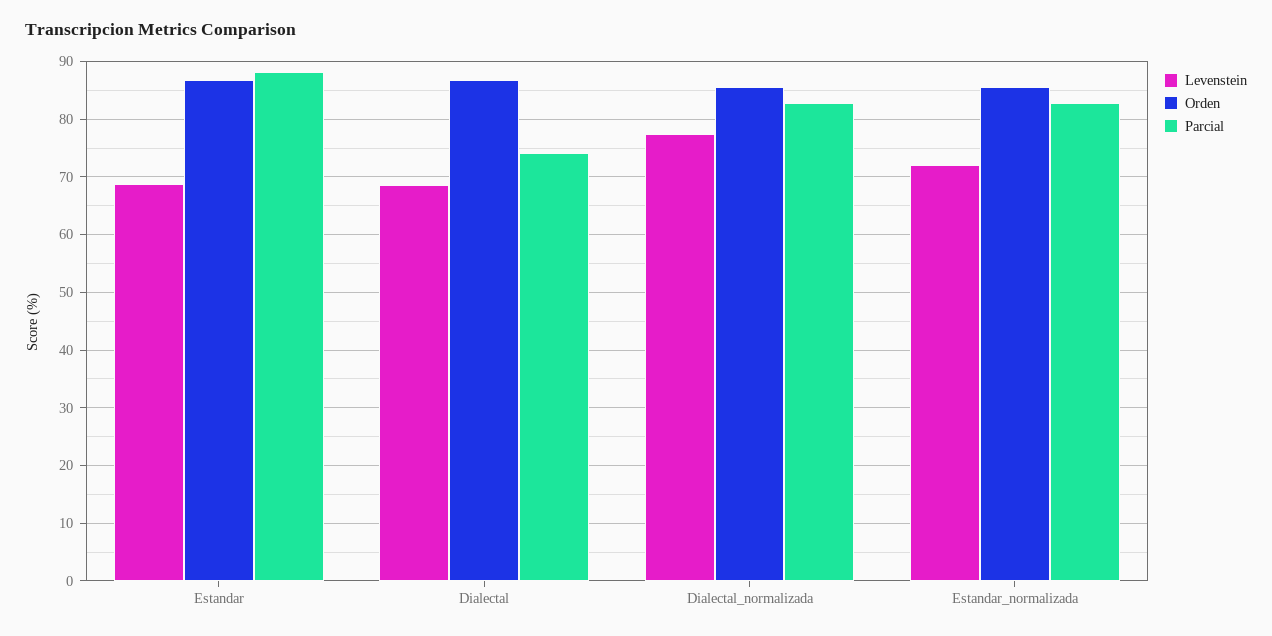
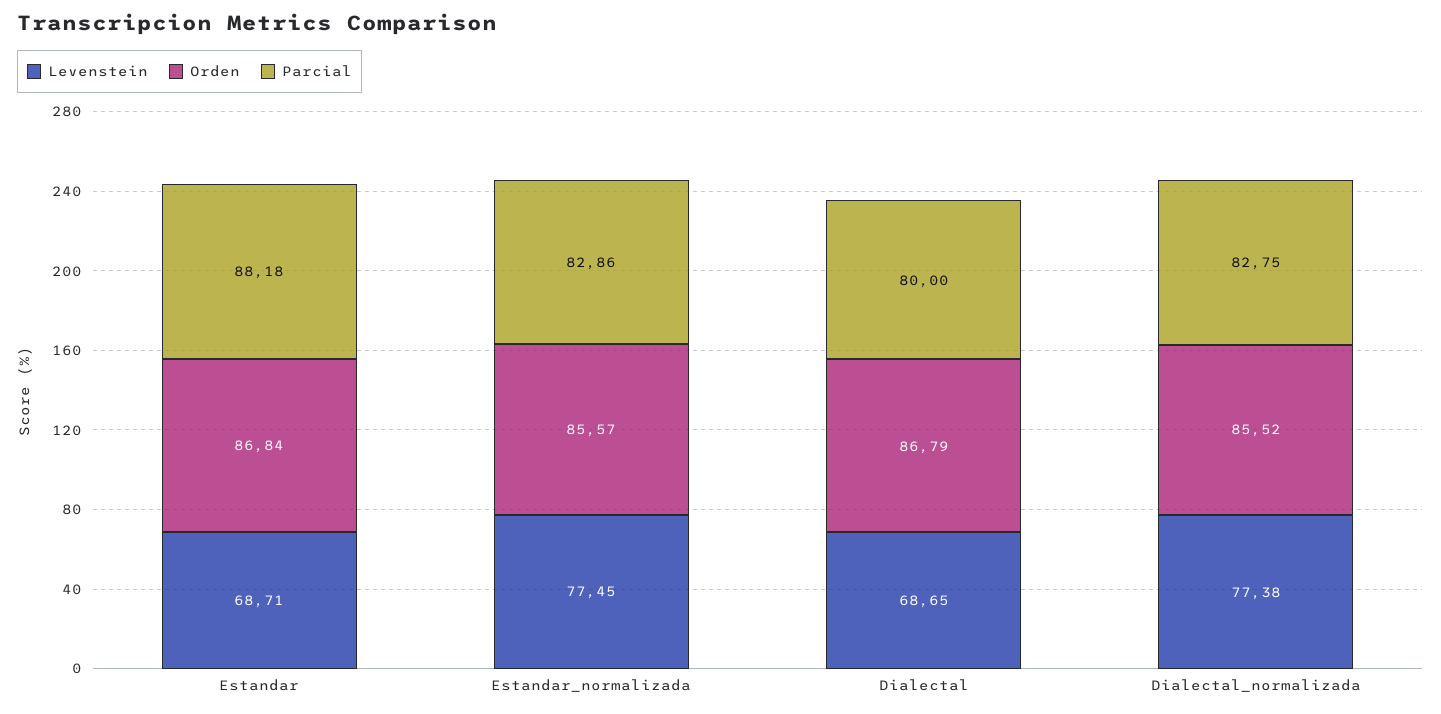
  {
    "Levenstein": {
      "Estandar": 68.71,
      "Dialectal": 68.65,
      "Dialectal_normalizada": 77.38,
-     "Estandar_normalizada": 72
+     "Estandar_normalizada": 77.45
    },
    "Orden": {
      "Estandar": 86.84,
      "Dialectal": 86.79,
      "Dialectal_normalizada": 85.52,
      "Estandar_normalizada": 85.57
    },
    "Parcial": {
      "Estandar": 88.18,
-     "Dialectal": 74,
+     "Dialectal": 80,
      "Dialectal_normalizada": 82.75,
      "Estandar_normalizada": 82.86
    }
  }

